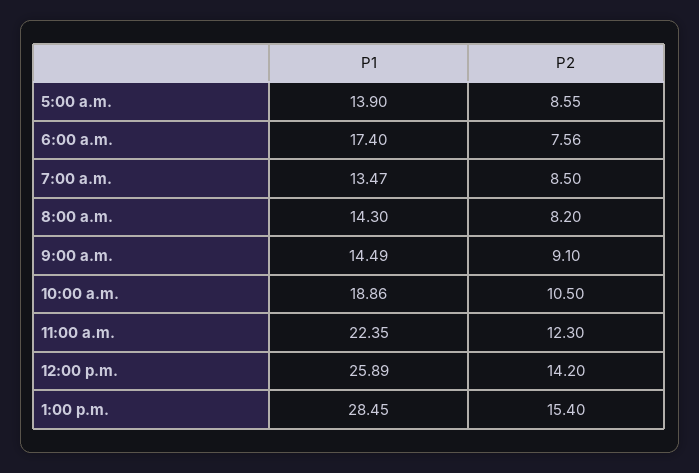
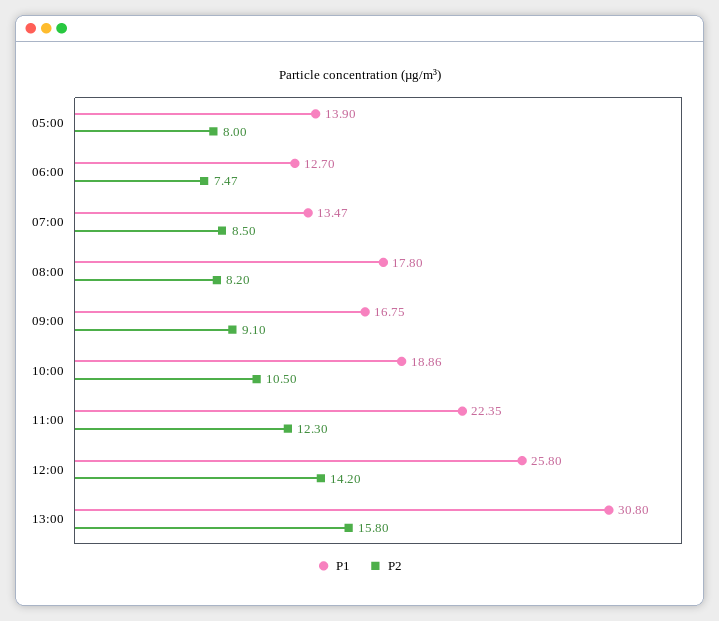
  {
    "P1": {
      "5:00 a.m.": 13.9,
-     "6:00 a.m.": 17.4,
+     "6:00 a.m.": 12.7,
      "7:00 a.m.": 13.47,
-     "8:00 a.m.": 14.3,
+     "8:00 a.m.": 17.8,
-     "9:00 a.m.": 14.49,
+     "9:00 a.m.": 16.75,
      "10:00 a.m.": 18.86,
      "11:00 a.m.": 22.35,
-     "12:00 p.m.": 25.89,
+     "12:00 p.m.": 25.8,
-     "1:00 p.m.": 28.45
+     "1:00 p.m.": 30.8
    },
    "P2": {
-     "5:00 a.m.": 8.55,
+     "5:00 a.m.": 8,
-     "6:00 a.m.": 7.56,
+     "6:00 a.m.": 7.47,
      "7:00 a.m.": 8.5,
      "8:00 a.m.": 8.2,
      "9:00 a.m.": 9.1,
      "10:00 a.m.": 10.5,
      "11:00 a.m.": 12.3,
      "12:00 p.m.": 14.2,
-     "1:00 p.m.": 15.4
+     "1:00 p.m.": 15.8
    }
  }

